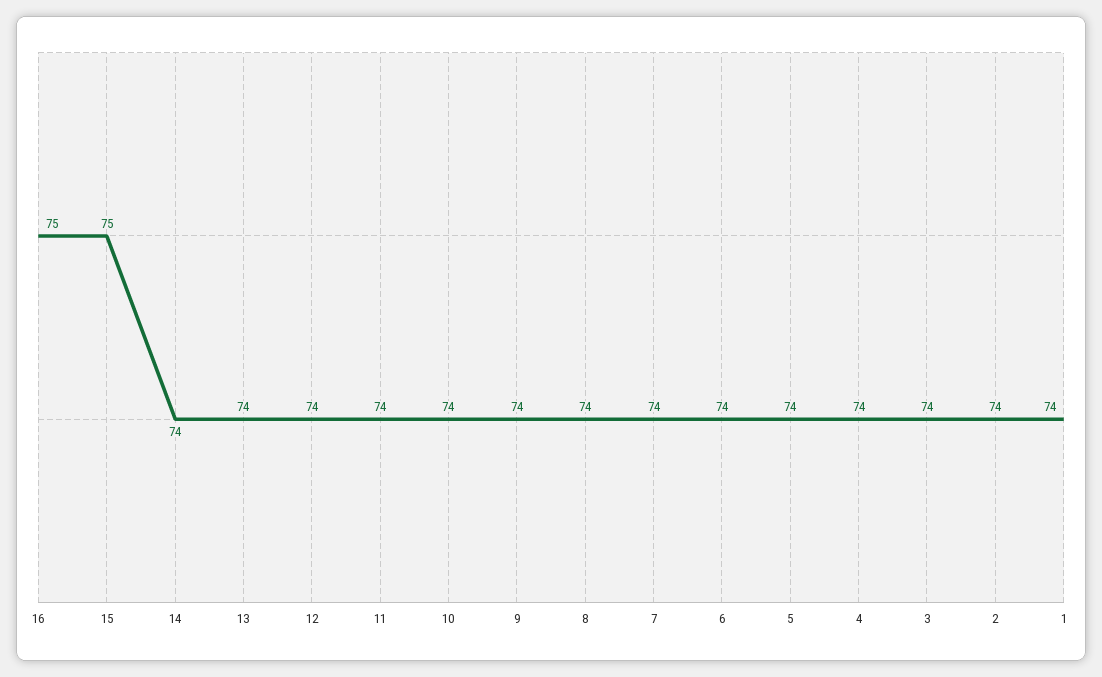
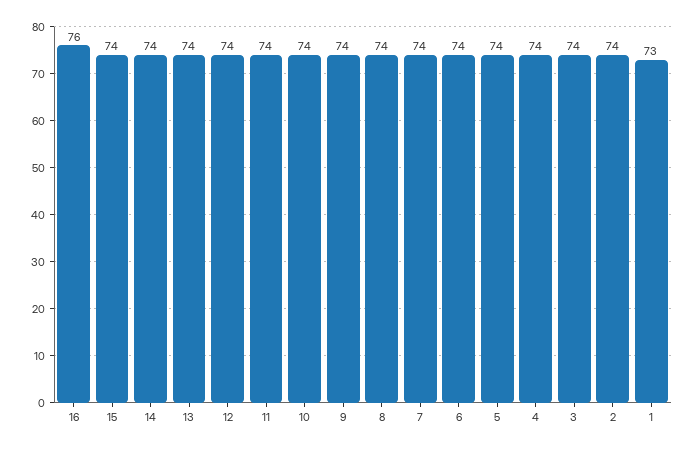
  {
-   "16": 75,
+   "16": 76,
-   "15": 75,
+   "15": 74,
    "14": 74,
    "13": 74,
    "12": 74,
    "11": 74,
    "10": 74,
    "9": 74,
    "8": 74,
    "7": 74,
    "6": 74,
    "5": 74,
    "4": 74,
    "3": 74,
    "2": 74,
-   "1": 74
+   "1": 73
  }

